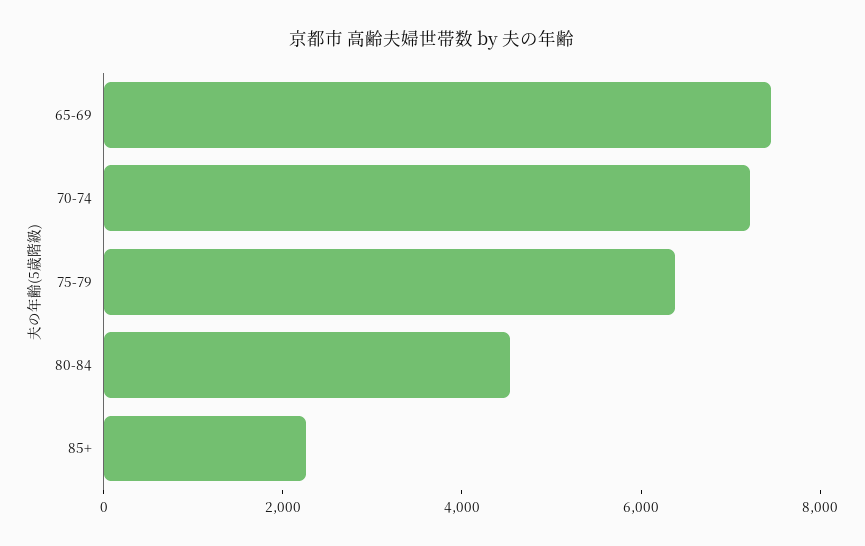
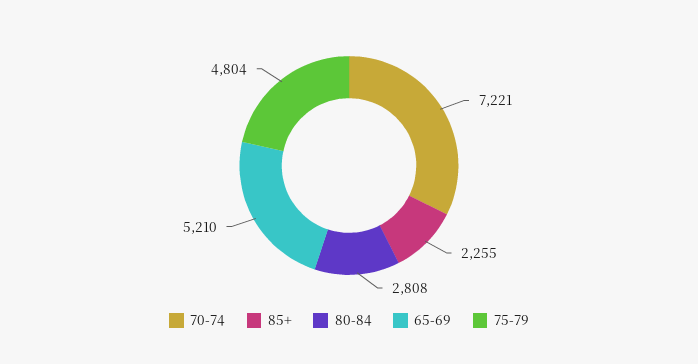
  {
-   "65-69": 7500,
+   "65-69": 5210,
    "70-74": 7221,
-   "75-79": 6500,
+   "75-79": 4804,
-   "80-84": 4500,
+   "80-84": 2808,
    "85+": 2255
  }

